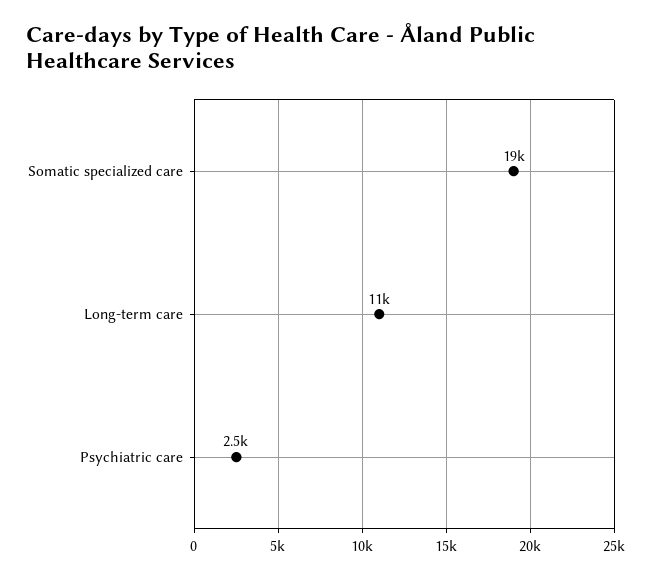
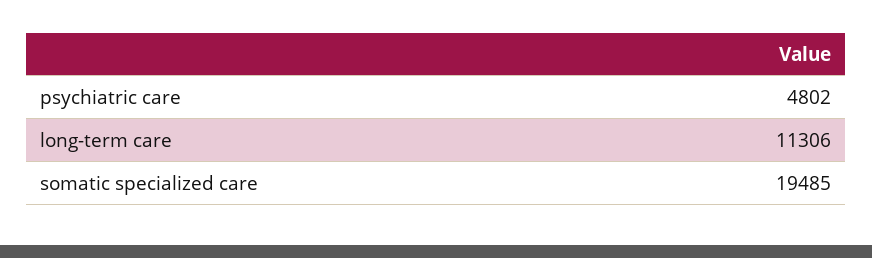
  {
    "Somatic specialized care": 19485,
    "Long-term care": 11306,
-   "Psychiatric care": 2500
+   "Psychiatric care": 4802
  }

